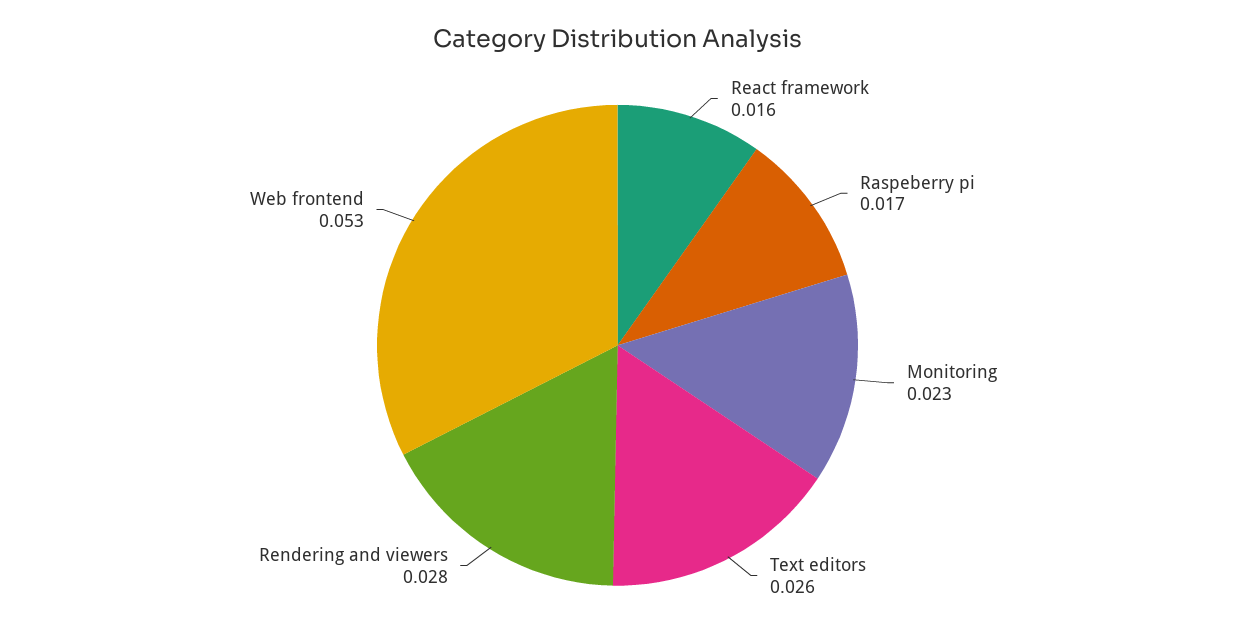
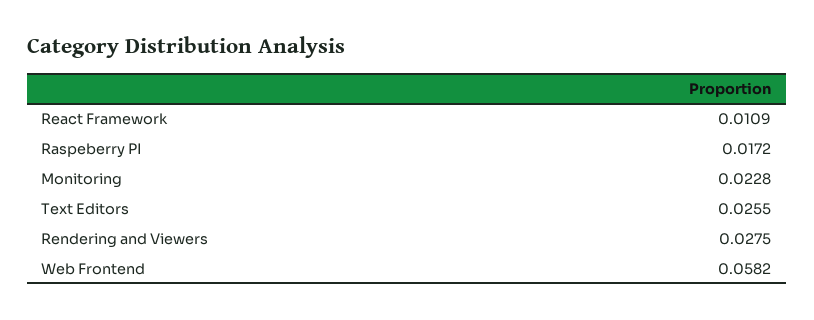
  {
-   "React framework": 0.016,
+   "React framework": 0.0109,
    "Raspeberry pi": 0.0172,
    "Monitoring": 0.0228,
    "Text editors": 0.0255,
    "Rendering and viewers": 0.0275,
-   "Web frontend": 0.053
+   "Web frontend": 0.0582
  }

